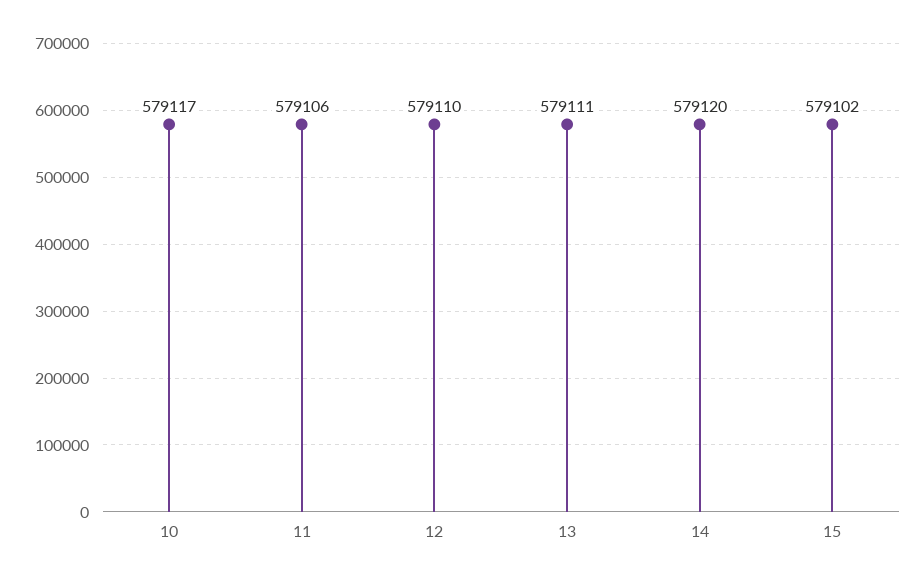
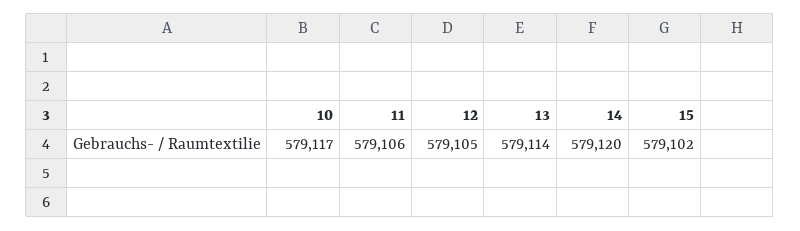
  {
    "10": 579117,
    "11": 579106,
-   "12": 579110,
+   "12": 579105,
-   "13": 579111,
+   "13": 579114,
    "14": 579120,
    "15": 579102
  }

